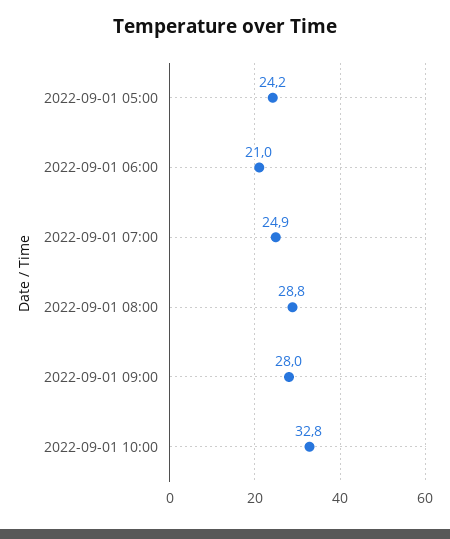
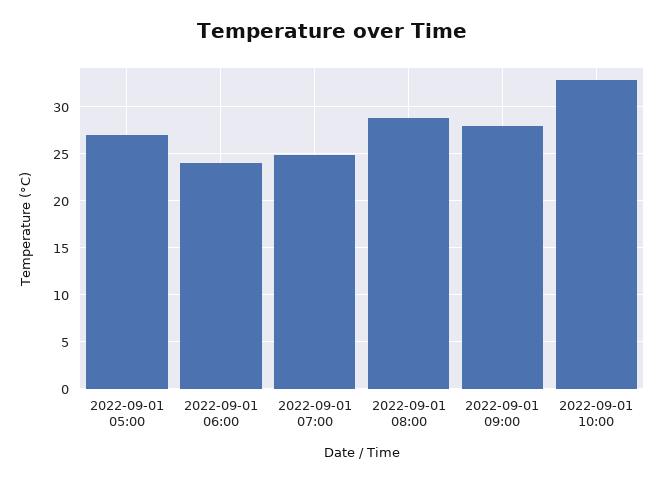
  {
-   "2022-09-01 05:00": 24.2,
+   "2022-09-01 05:00": 27,
-   "2022-09-01 06:00": 21,
+   "2022-09-01 06:00": 24,
    "2022-09-01 07:00": 24.9,
    "2022-09-01 08:00": 28.8,
    "2022-09-01 09:00": 28,
    "2022-09-01 10:00": 32.8
  }

